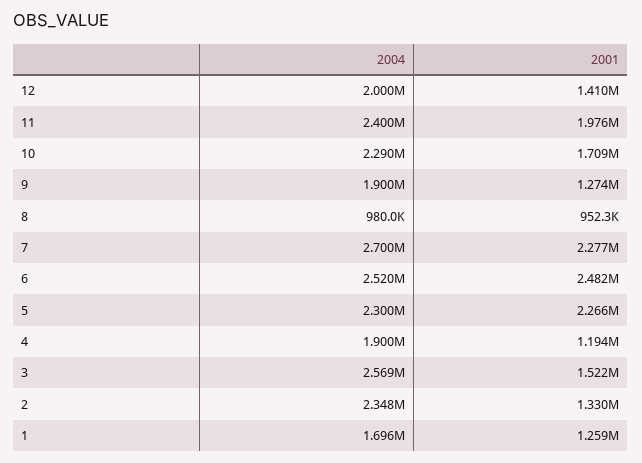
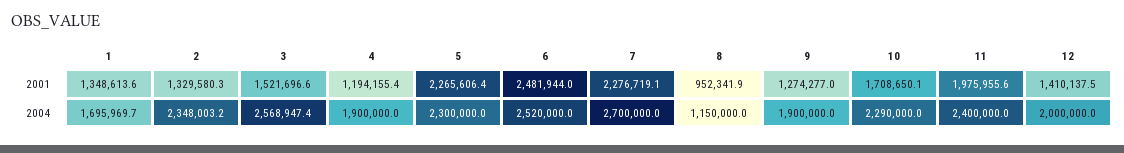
  {
    "2004": {
      "12": 2000000,
      "11": 2400000,
      "10": 2290000,
      "9": 1900000,
-     "8": 980000,
+     "8": 1150000,
      "7": 2700000,
      "6": 2520000,
      "5": 2300000,
      "4": 1900000,
      "3": 2568947.4,
      "2": 2348003.2,
      "1": 1695969.7
    },
    "2001": {
      "12": 1410137.5,
      "11": 1975955.6,
      "10": 1708650.1,
      "9": 1274277,
      "8": 952341.9,
      "7": 2276719.1,
      "6": 2481944,
      "5": 2265606.4,
      "4": 1194155.4,
      "3": 1521696.6,
      "2": 1329580.3,
-     "1": 1259000
+     "1": 1348613.6
    }
  }

